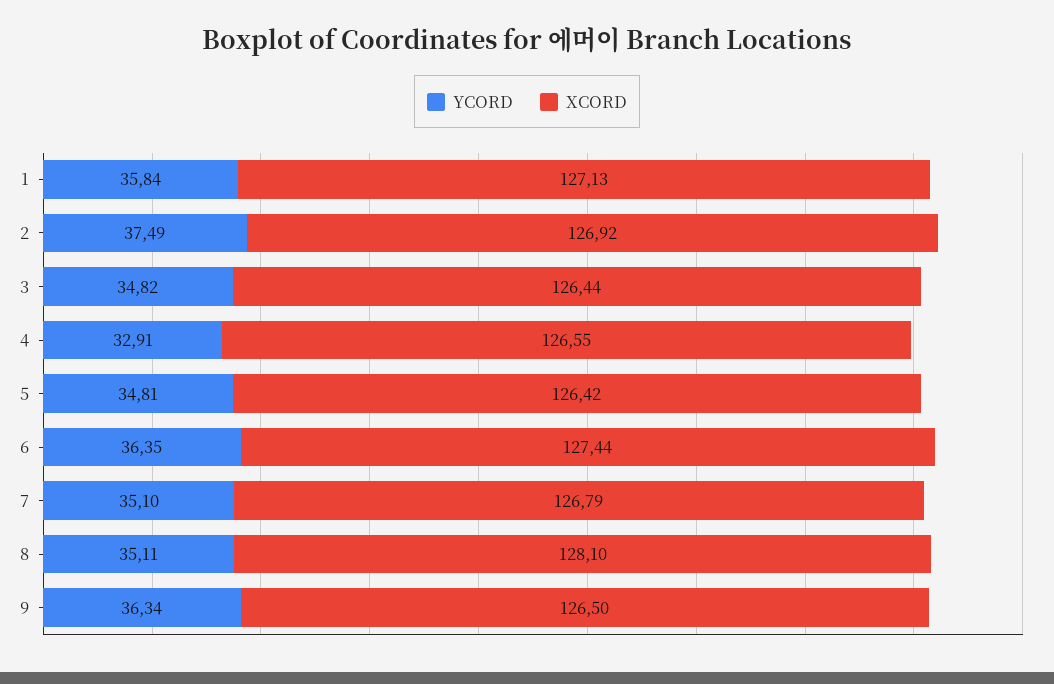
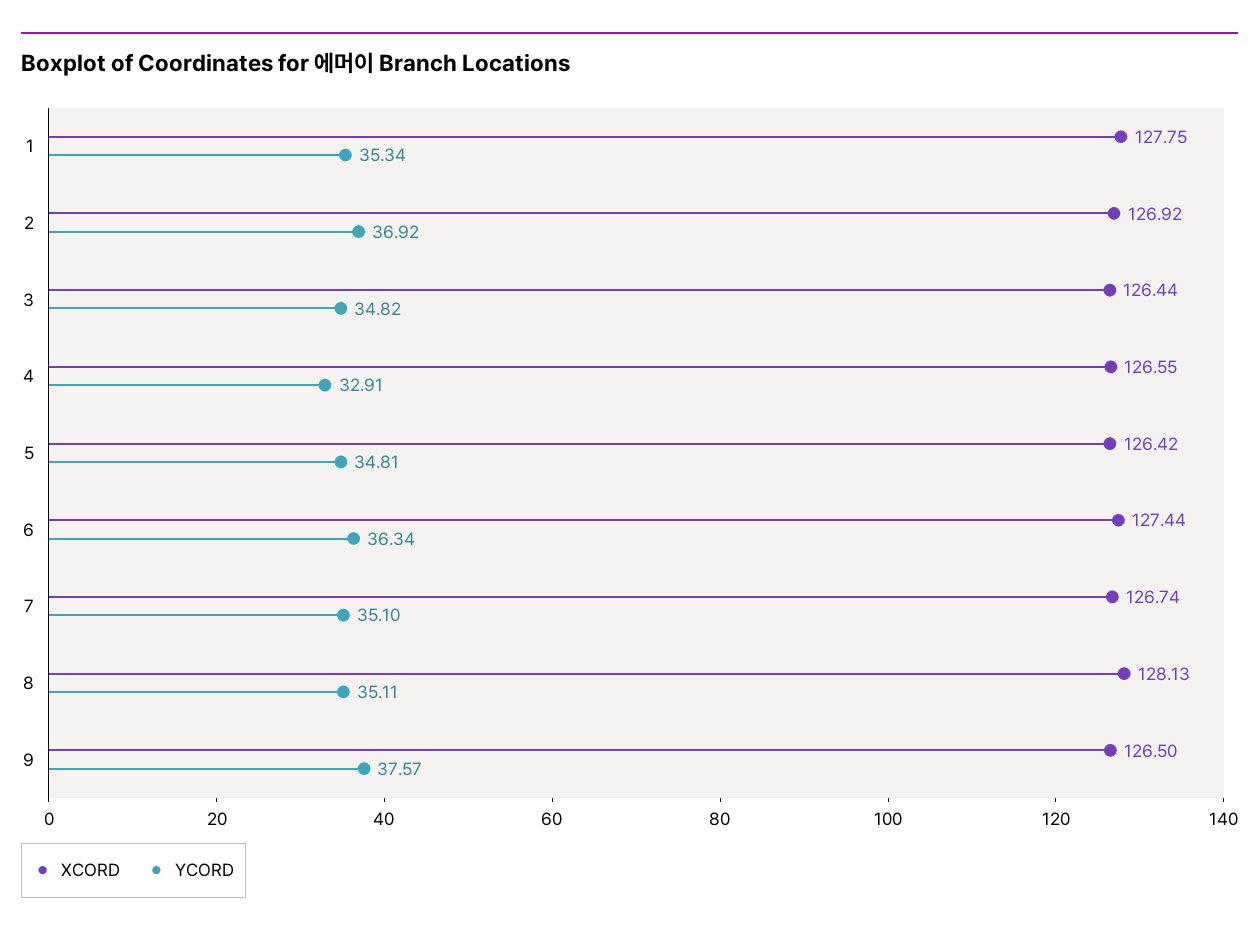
  {
    "YCORD": {
-     "1": 35.84,
+     "1": 35.34,
-     "2": 37.49,
+     "2": 36.92,
      "3": 34.82,
      "4": 32.91,
      "5": 34.81,
-     "6": 36.35,
+     "6": 36.34,
      "7": 35.1,
      "8": 35.11,
-     "9": 36.34
+     "9": 37.57
    },
    "XCORD": {
-     "1": 127.13,
+     "1": 127.75,
      "2": 126.92,
      "3": 126.44,
      "4": 126.55,
      "5": 126.42,
      "6": 127.44,
-     "7": 126.79,
+     "7": 126.74,
-     "8": 128.1,
+     "8": 128.13,
      "9": 126.5
    }
  }

